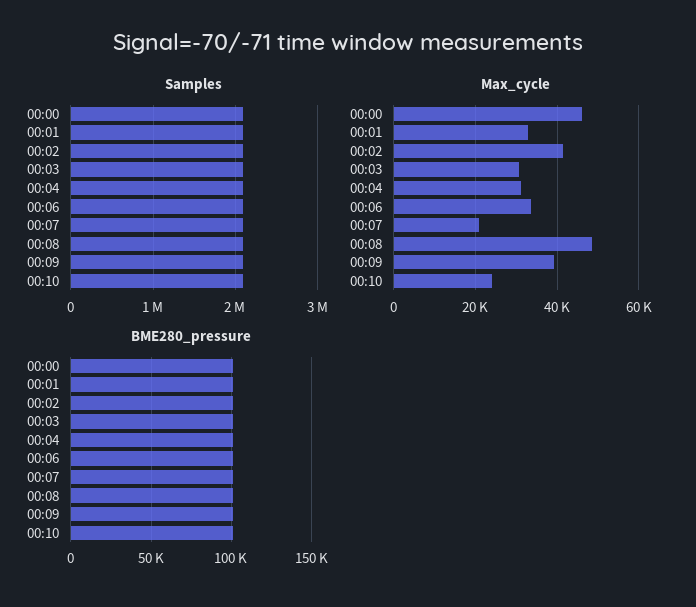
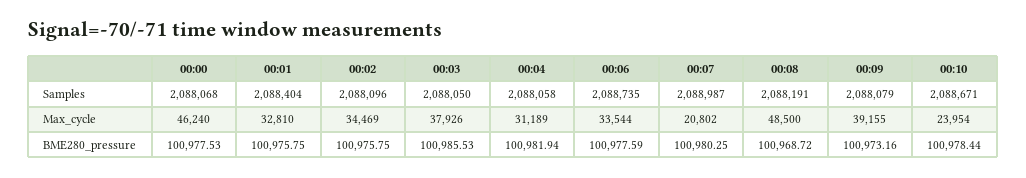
  {
    "Samples": {
      "00:00": 2088068,
      "00:01": 2088404,
      "00:02": 2088096,
      "00:03": 2088050,
      "00:04": 2088058,
      "00:06": 2088735,
      "00:07": 2088987,
      "00:08": 2088191,
      "00:09": 2088079,
      "00:10": 2088671
    },
    "Max_cycle": {
      "00:00": 46240,
      "00:01": 32810,
-     "00:02": 42000,
+     "00:02": 34469,
-     "00:03": 30000,
+     "00:03": 37926,
      "00:04": 31189,
      "00:06": 33544,
      "00:07": 20802,
      "00:08": 48500,
      "00:09": 39155,
      "00:10": 23954
    },
    "BME280_pressure": {
      "00:00": 100977.53,
      "00:01": 100975.75,
      "00:02": 100975.75,
      "00:03": 100985.53,
      "00:04": 100981.94,
      "00:06": 100977.59,
      "00:07": 100980.25,
      "00:08": 100968.72,
      "00:09": 100973.16,
      "00:10": 100978.44
    }
  }

